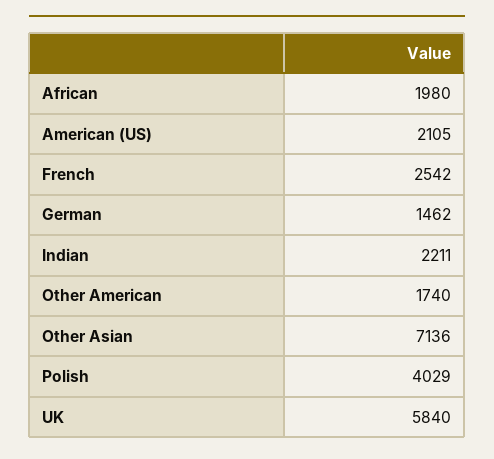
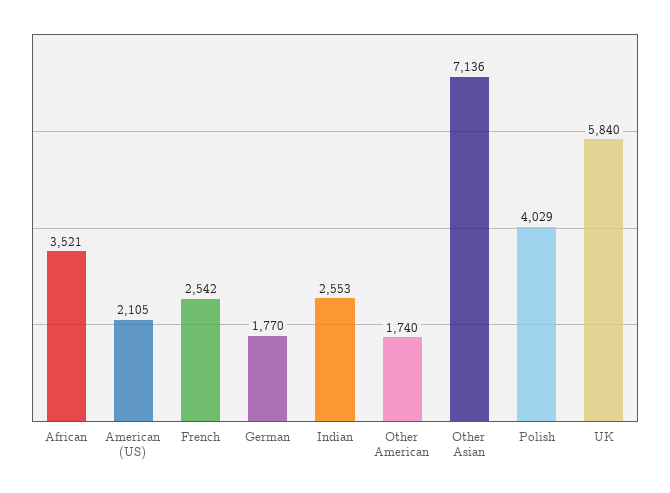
  {
-   "African": 1980,
+   "African": 3521,
    "American (US)": 2105,
    "French": 2542,
-   "German": 1462,
+   "German": 1770,
-   "Indian": 2211,
+   "Indian": 2553,
    "Other American": 1740,
    "Other Asian": 7136,
    "Polish": 4029,
    "UK": 5840
  }

